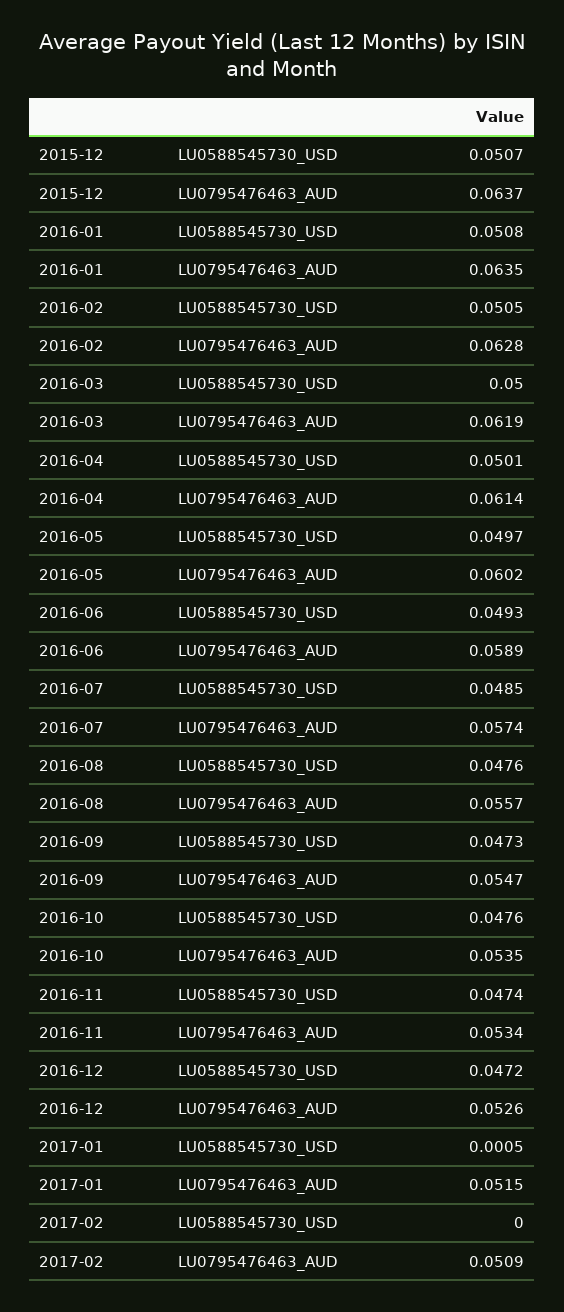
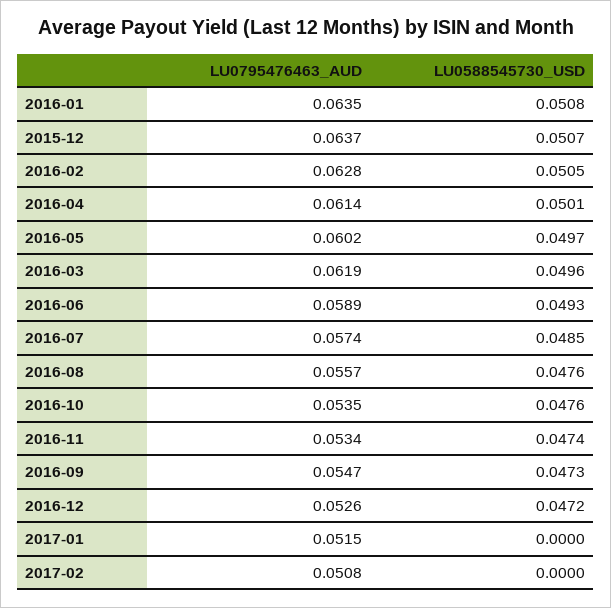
  {
    "2015-12": {
      "LU0588545730_USD": 0.0507,
      "LU0795476463_AUD": 0.0637
    },
    "2016-01": {
      "LU0588545730_USD": 0.0508,
      "LU0795476463_AUD": 0.0635
    },
    "2016-02": {
      "LU0588545730_USD": 0.0505,
      "LU0795476463_AUD": 0.0628
    },
    "2016-03": {
-     "LU0588545730_USD": 0.05,
+     "LU0588545730_USD": 0.0496,
      "LU0795476463_AUD": 0.0619
    },
    "2016-04": {
      "LU0588545730_USD": 0.0501,
      "LU0795476463_AUD": 0.0614
    },
    "2016-05": {
      "LU0588545730_USD": 0.0497,
      "LU0795476463_AUD": 0.0602
    },
    "2016-06": {
      "LU0588545730_USD": 0.0493,
      "LU0795476463_AUD": 0.0589
    },
    "2016-07": {
      "LU0588545730_USD": 0.0485,
      "LU0795476463_AUD": 0.0574
    },
    "2016-08": {
      "LU0588545730_USD": 0.0476,
      "LU0795476463_AUD": 0.0557
    },
    "2016-09": {
      "LU0588545730_USD": 0.0473,
      "LU0795476463_AUD": 0.0547
    },
    "2016-10": {
      "LU0588545730_USD": 0.0476,
      "LU0795476463_AUD": 0.0535
    },
    "2016-11": {
      "LU0588545730_USD": 0.0474,
      "LU0795476463_AUD": 0.0534
    },
    "2016-12": {
      "LU0588545730_USD": 0.0472,
      "LU0795476463_AUD": 0.0526
    },
    "2017-01": {
-     "LU0588545730_USD": 0.0005,
+     "LU0588545730_USD": 0,
      "LU0795476463_AUD": 0.0515
    },
    "2017-02": {
      "LU0588545730_USD": 0,
-     "LU0795476463_AUD": 0.0509
+     "LU0795476463_AUD": 0.0508
    }
  }

